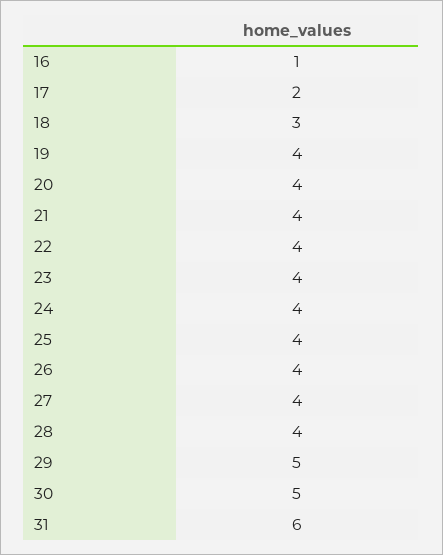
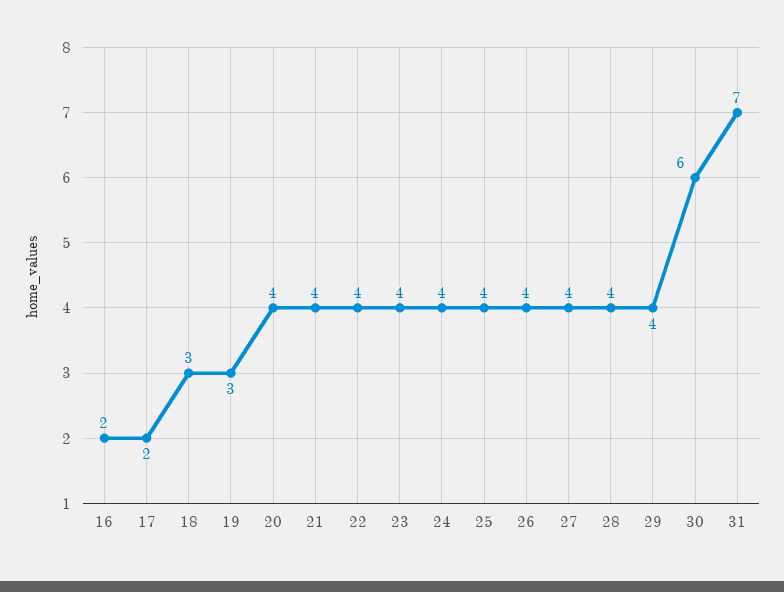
  {
-   "16": 1,
+   "16": 2,
    "17": 2,
    "18": 3,
-   "19": 4,
+   "19": 3,
    "20": 4,
    "21": 4,
    "22": 4,
    "23": 4,
    "24": 4,
    "25": 4,
    "26": 4,
    "27": 4,
    "28": 4,
-   "29": 5,
+   "29": 4,
-   "30": 5,
+   "30": 6,
-   "31": 6
+   "31": 7
  }

